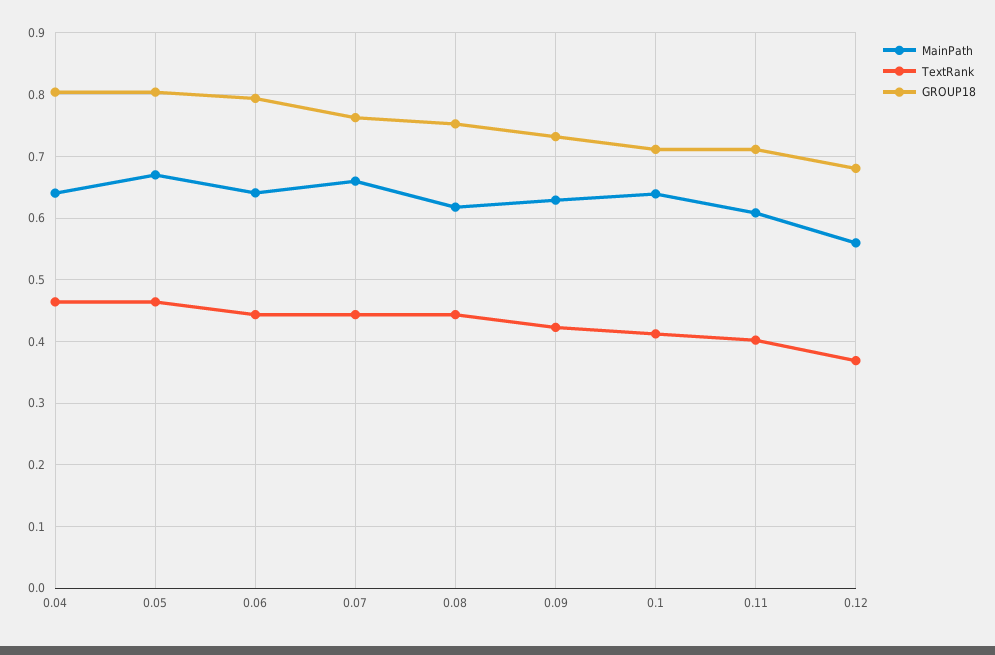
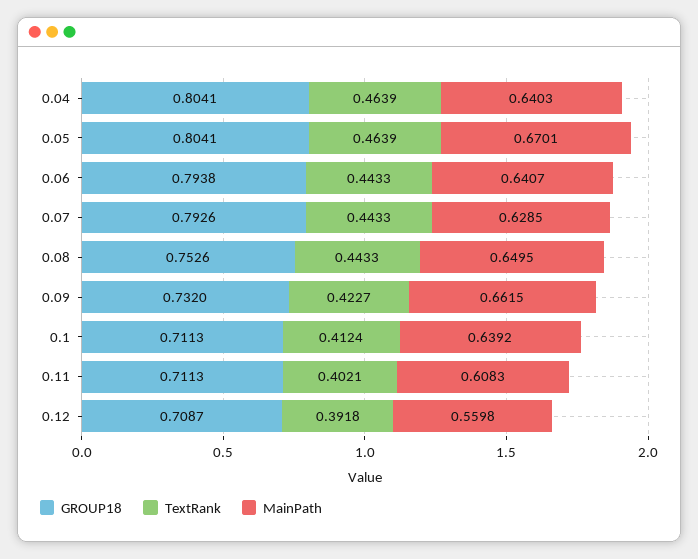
  {
    "MainPath": {
      "0.04": 0.6403,
      "0.05": 0.6701,
      "0.06": 0.6407,
-     "0.07": 0.66,
+     "0.07": 0.6285,
-     "0.08": 0.62,
+     "0.08": 0.6495,
-     "0.09": 0.63,
+     "0.09": 0.6615,
      "0.1": 0.6392,
      "0.11": 0.6083,
      "0.12": 0.5598
    },
    "TextRank": {
      "0.04": 0.4639,
      "0.05": 0.4639,
      "0.06": 0.4433,
      "0.07": 0.4433,
      "0.08": 0.4433,
      "0.09": 0.4227,
      "0.1": 0.4124,
      "0.11": 0.4021,
-     "0.12": 0.37
+     "0.12": 0.3918
    },
    "GROUP18": {
      "0.04": 0.8041,
      "0.05": 0.8041,
      "0.06": 0.7938,
-     "0.07": 0.76,
+     "0.07": 0.7926,
      "0.08": 0.7526,
      "0.09": 0.732,
      "0.1": 0.7113,
      "0.11": 0.7113,
-     "0.12": 0.68
+     "0.12": 0.7087
    }
  }

